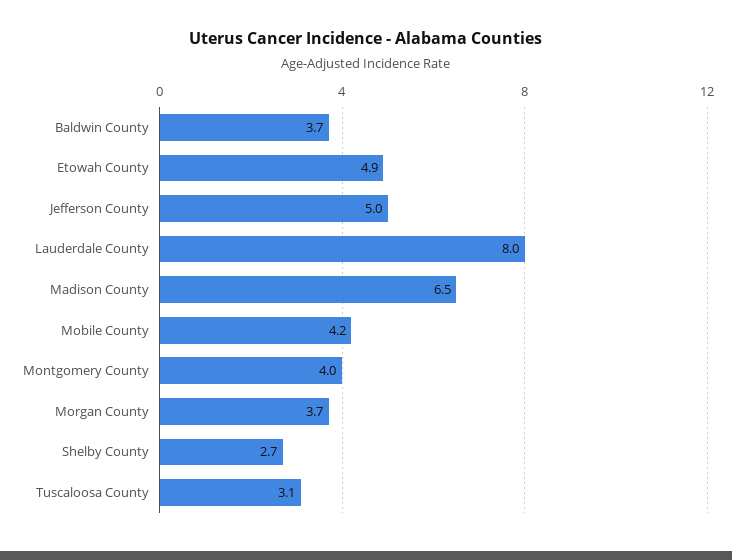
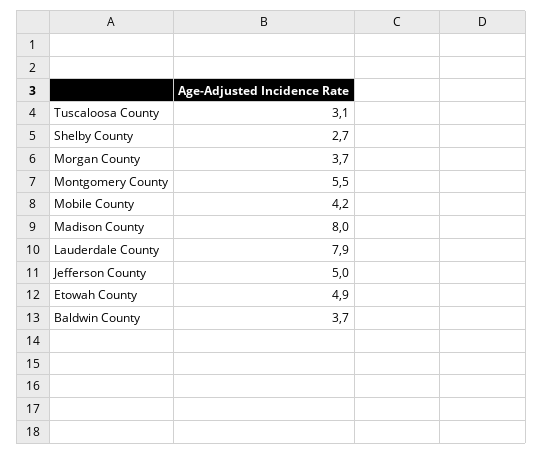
  {
    "Baldwin County": 3.7,
    "Etowah County": 4.9,
    "Jefferson County": 5,
-   "Lauderdale County": 8,
+   "Lauderdale County": 7.9,
-   "Madison County": 6.5,
+   "Madison County": 8,
    "Mobile County": 4.2,
-   "Montgomery County": 4,
+   "Montgomery County": 5.5,
    "Morgan County": 3.7,
    "Shelby County": 2.7,
    "Tuscaloosa County": 3.1
  }

